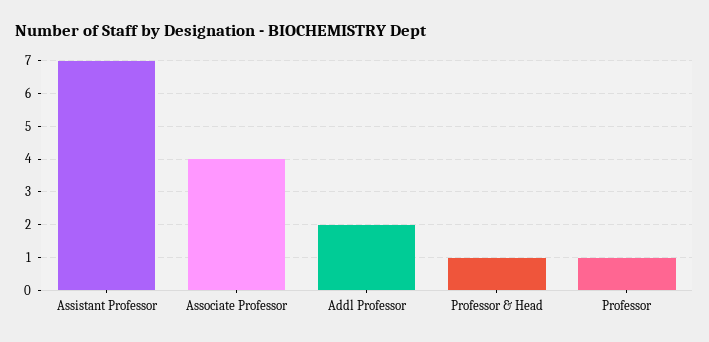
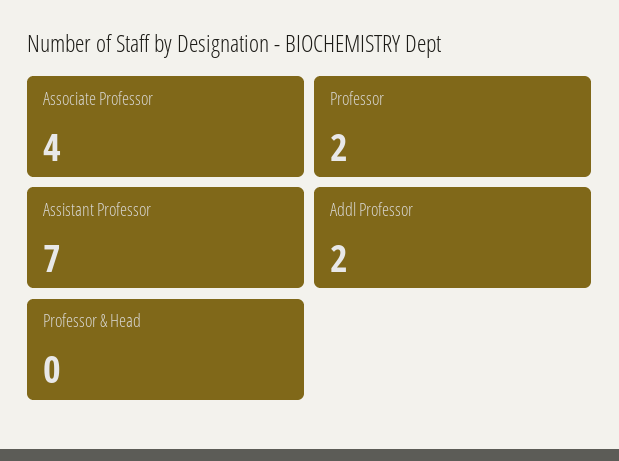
  {
    "Assistant Professor": 7,
    "Associate Professor": 4,
    "Addl Professor": 2,
-   "Professor & Head": 1,
+   "Professor & Head": 0,
-   "Professor": 1
+   "Professor": 2
  }

